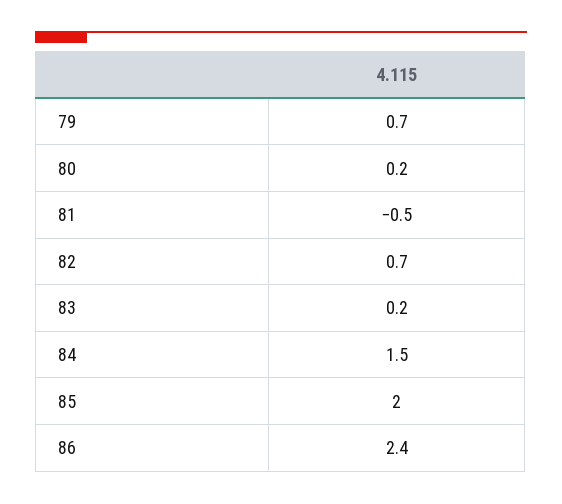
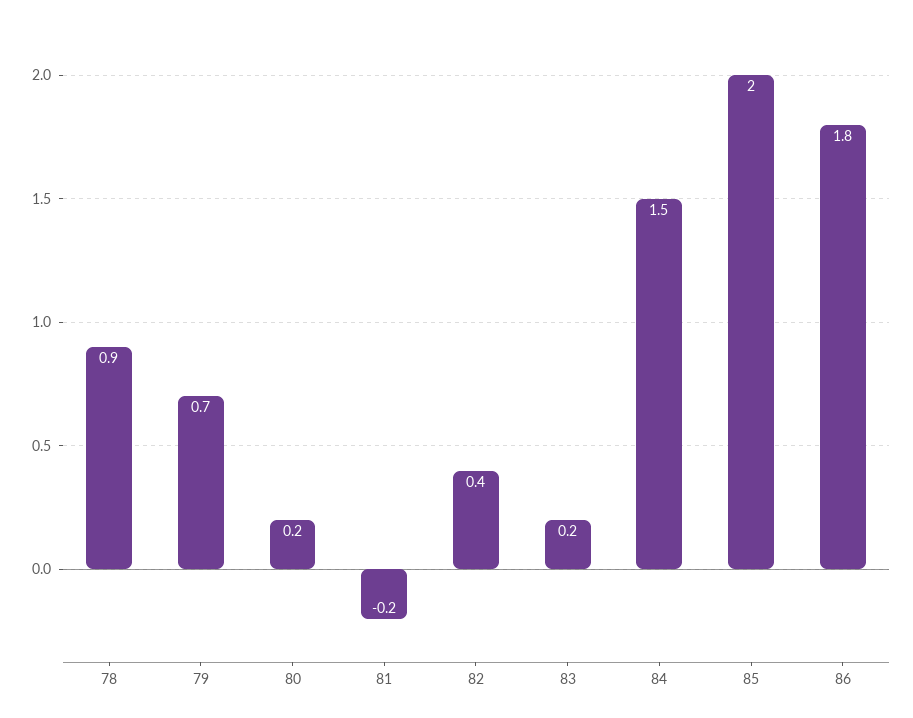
  {
    "79": 0.7,
    "80": 0.2,
-   "81": -0.5,
+   "81": -0.2,
-   "82": 0.7,
+   "82": 0.4,
    "83": 0.2,
    "84": 1.5,
    "85": 2,
-   "86": 2.4
+   "86": 1.8,
+   "78": 0.9
  }

